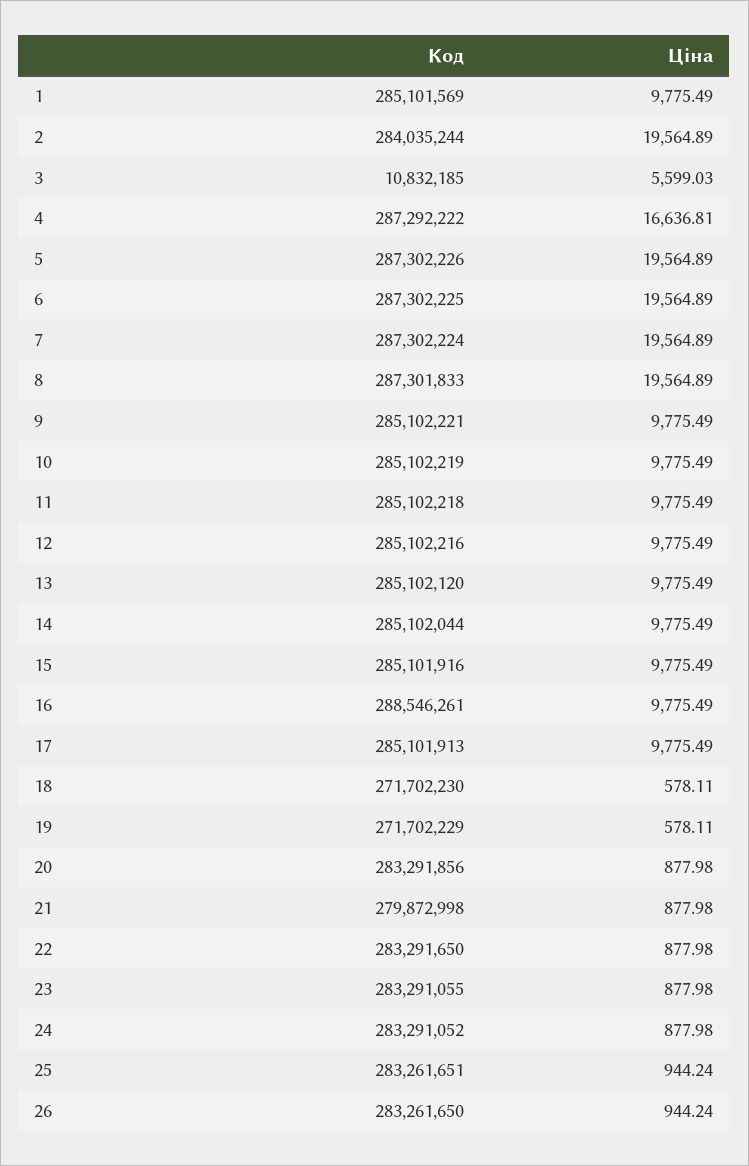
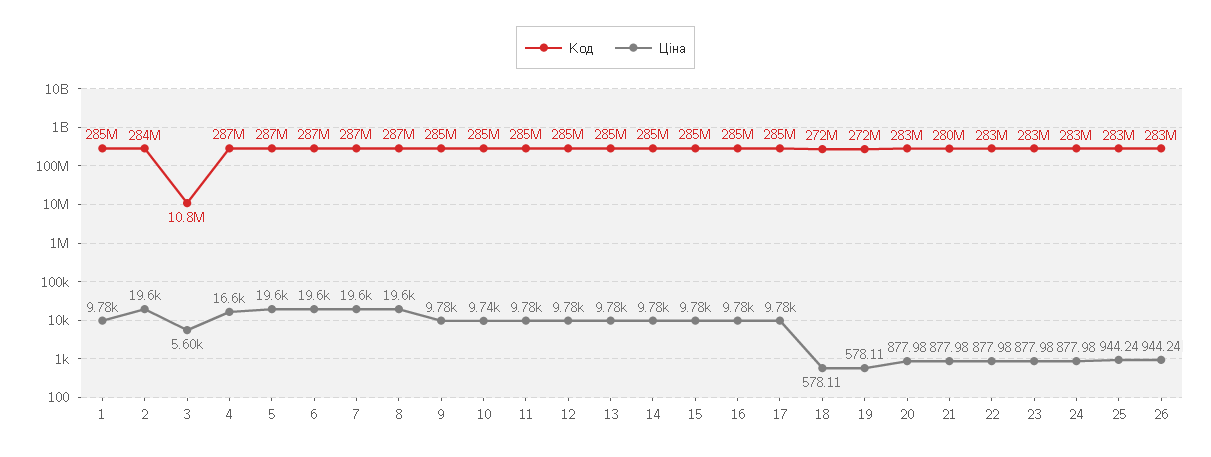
  {
    "Код": {
      "1": 285101569,
      "2": 284035244,
      "3": 10832185,
      "4": 287292222,
      "5": 287302226,
      "6": 287302225,
      "7": 287302224,
      "8": 287301833,
      "9": 285102221,
      "10": 285102219,
      "11": 285102218,
      "12": 285102216,
      "13": 285102120,
      "14": 285102044,
      "15": 285101916,
-     "16": 288546261,
+     "16": 285000000,
      "17": 285101913,
      "18": 271702230,
      "19": 271702229,
      "20": 283291856,
      "21": 279872998,
      "22": 283291650,
      "23": 283291055,
      "24": 283291052,
      "25": 283261651,
      "26": 283261650
    },
    "Ціна": {
      "1": 9775.49,
      "2": 19564.89,
      "3": 5599.03,
      "4": 16636.81,
      "5": 19564.89,
      "6": 19564.89,
      "7": 19564.89,
      "8": 19564.89,
      "9": 9775.49,
-     "10": 9775.49,
+     "10": 9740,
      "11": 9775.49,
      "12": 9775.49,
      "13": 9775.49,
      "14": 9775.49,
      "15": 9775.49,
      "16": 9775.49,
      "17": 9775.49,
      "18": 578.11,
      "19": 578.11,
      "20": 877.98,
      "21": 877.98,
      "22": 877.98,
      "23": 877.98,
      "24": 877.98,
      "25": 944.24,
      "26": 944.24
    }
  }

